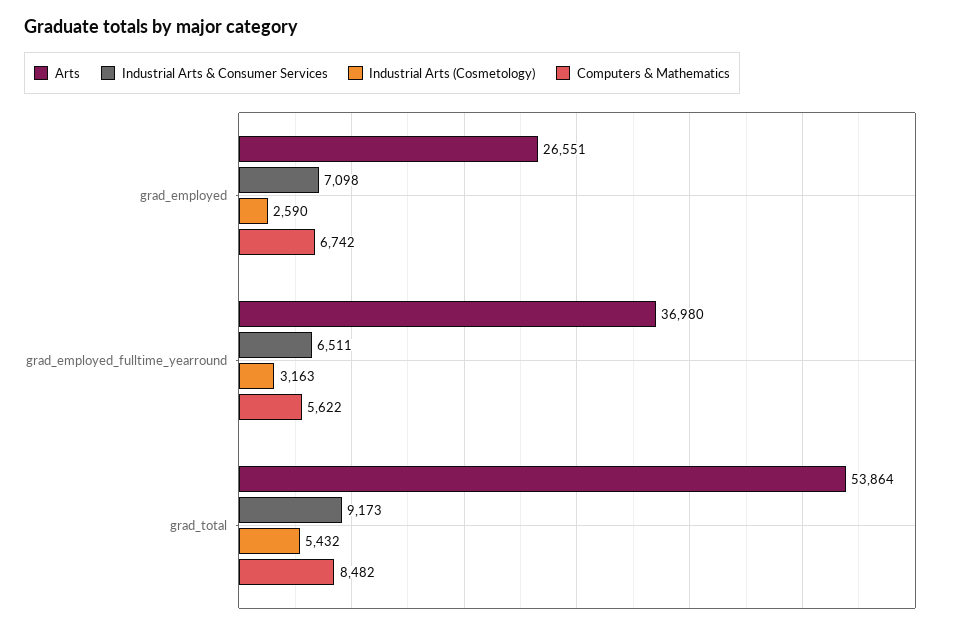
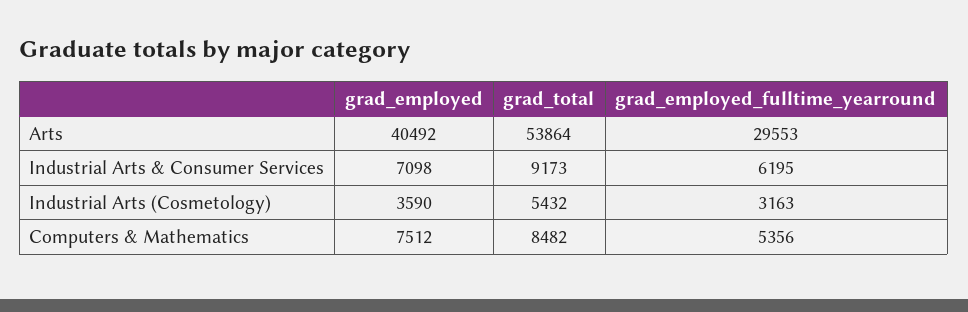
  {
    "Arts": {
-     "grad_employed": 26551,
+     "grad_employed": 40492,
-     "grad_employed_fulltime_yearround": 36980,
+     "grad_employed_fulltime_yearround": 29553,
      "grad_total": 53864
    },
    "Industrial Arts & Consumer Services": {
      "grad_employed": 7098,
-     "grad_employed_fulltime_yearround": 6511,
+     "grad_employed_fulltime_yearround": 6195,
      "grad_total": 9173
    },
    "Industrial Arts (Cosmetology)": {
-     "grad_employed": 2590,
+     "grad_employed": 3590,
      "grad_employed_fulltime_yearround": 3163,
      "grad_total": 5432
    },
    "Computers & Mathematics": {
-     "grad_employed": 6742,
+     "grad_employed": 7512,
-     "grad_employed_fulltime_yearround": 5622,
+     "grad_employed_fulltime_yearround": 5356,
      "grad_total": 8482
    }
  }

